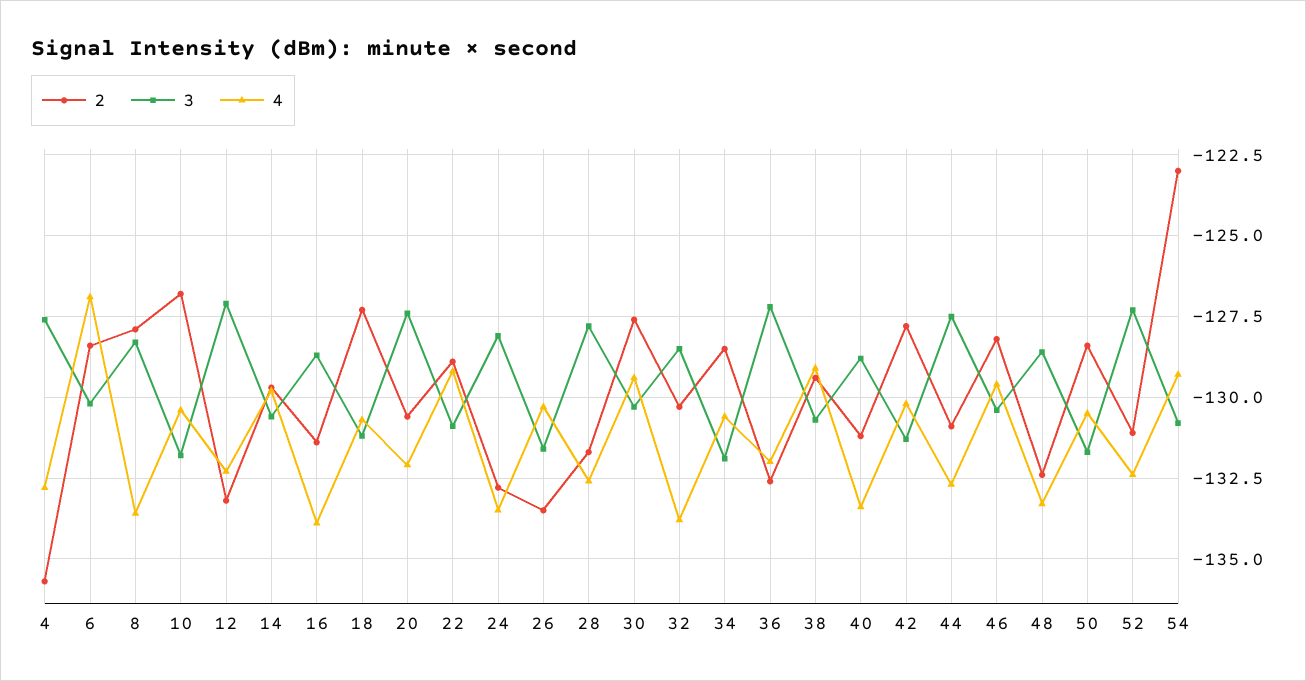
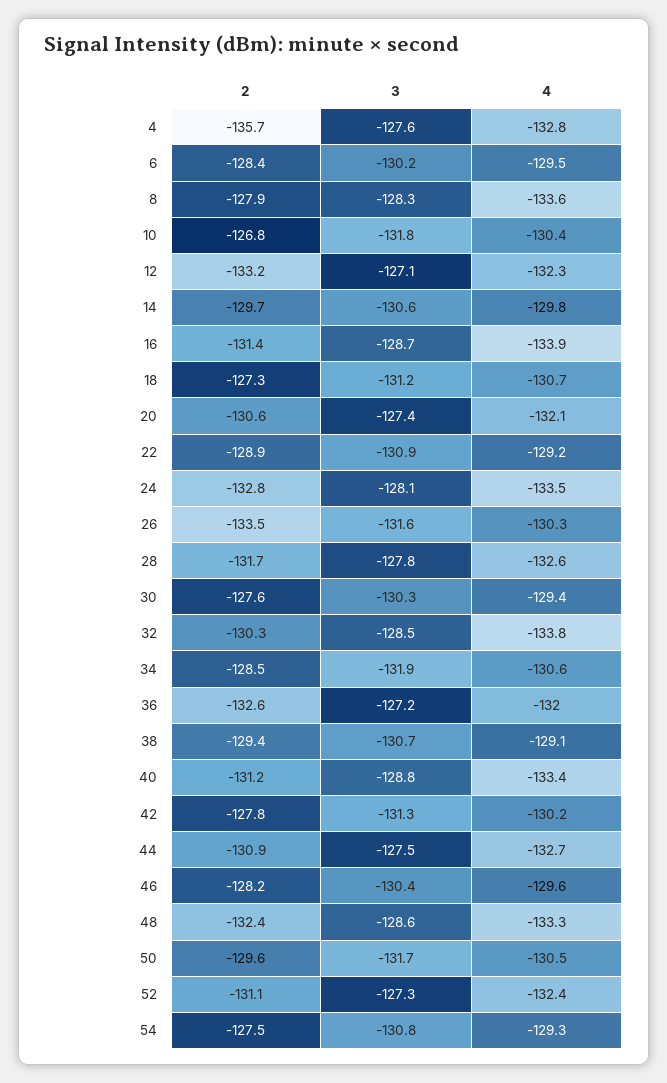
  {
    "2": {
      "4": -135.7,
      "6": -128.4,
      "8": -127.9,
      "10": -126.8,
      "12": -133.2,
      "14": -129.7,
      "16": -131.4,
      "18": -127.3,
      "20": -130.6,
      "22": -128.9,
      "24": -132.8,
      "26": -133.5,
      "28": -131.7,
      "30": -127.6,
      "32": -130.3,
      "34": -128.5,
      "36": -132.6,
      "38": -129.4,
      "40": -131.2,
      "42": -127.8,
      "44": -130.9,
      "46": -128.2,
      "48": -132.4,
-     "50": -128.5,
+     "50": -129.6,
      "52": -131.1,
-     "54": -123
+     "54": -127.5
    },
    "3": {
      "4": -127.6,
      "6": -130.2,
      "8": -128.3,
      "10": -131.8,
      "12": -127.1,
      "14": -130.6,
      "16": -128.7,
      "18": -131.2,
      "20": -127.4,
      "22": -130.9,
      "24": -128.1,
      "26": -131.6,
      "28": -127.8,
      "30": -130.3,
      "32": -128.5,
      "34": -131.9,
      "36": -127.2,
      "38": -130.7,
      "40": -128.8,
      "42": -131.3,
      "44": -127.5,
      "46": -130.4,
      "48": -128.6,
      "50": -131.7,
      "52": -127.3,
      "54": -130.8
    },
    "4": {
      "4": -132.8,
-     "6": -127,
+     "6": -129.5,
      "8": -133.6,
      "10": -130.4,
      "12": -132.3,
      "14": -129.8,
      "16": -133.9,
      "18": -130.7,
      "20": -132.1,
      "22": -129.2,
      "24": -133.5,
      "26": -130.3,
      "28": -132.6,
      "30": -129.4,
      "32": -133.8,
      "34": -130.6,
      "36": -132,
      "38": -129.1,
      "40": -133.4,
      "42": -130.2,
      "44": -132.7,
      "46": -129.6,
      "48": -133.3,
      "50": -130.5,
      "52": -132.4,
      "54": -129.3
    }
  }

